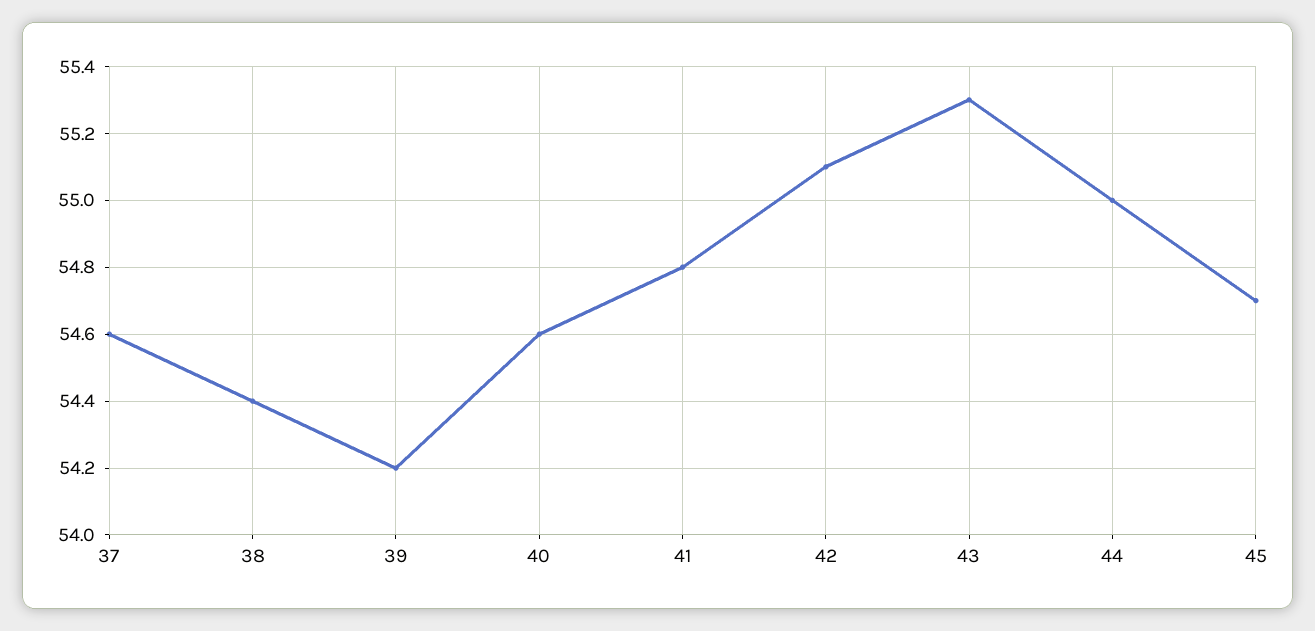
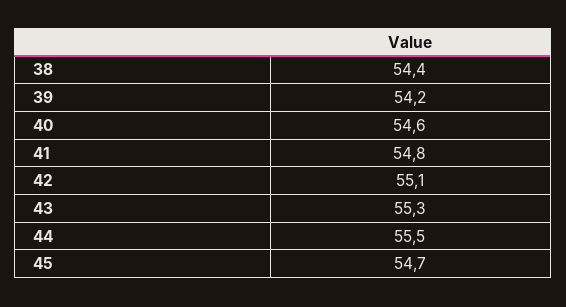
  {
-   "37": 54.6,
    "38": 54.4,
    "39": 54.2,
    "40": 54.6,
    "41": 54.8,
    "42": 55.1,
    "43": 55.3,
-   "44": 55,
+   "44": 55.5,
    "45": 54.7
  }

